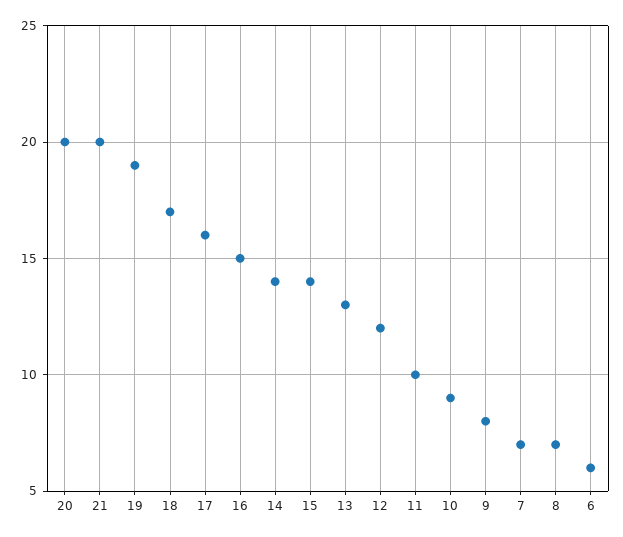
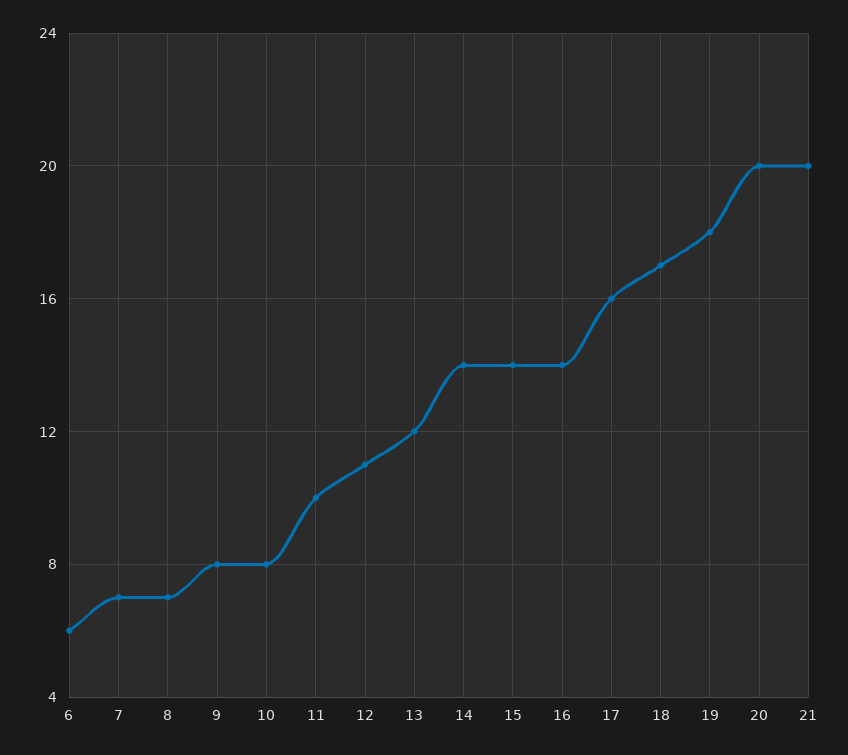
  {
    "20": 20,
    "21": 20,
-   "19": 19,
+   "19": 18,
    "18": 17,
    "17": 16,
-   "16": 15,
+   "16": 14,
    "14": 14,
    "15": 14,
-   "13": 13,
+   "13": 12,
-   "12": 12,
+   "12": 11,
    "11": 10,
-   "10": 9,
+   "10": 8,
    "9": 8,
    "7": 7,
    "8": 7,
    "6": 6
  }

